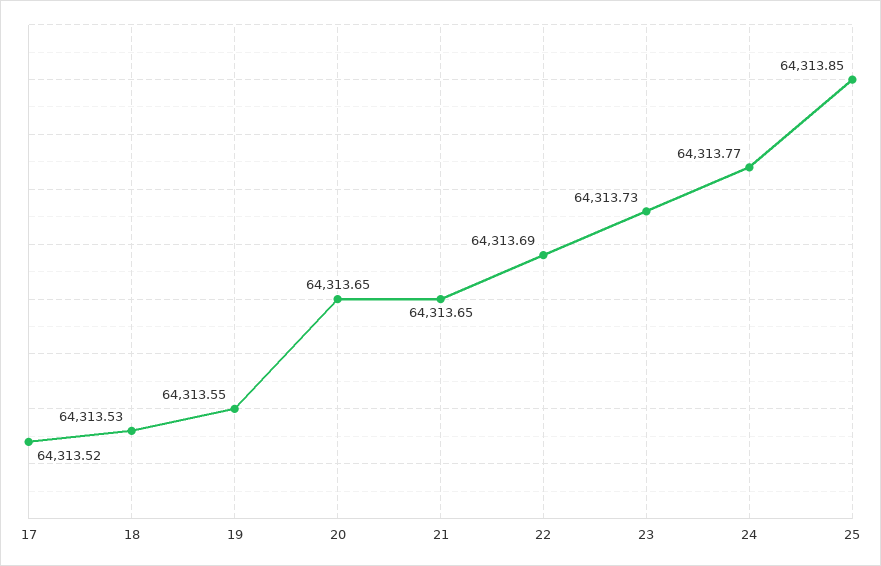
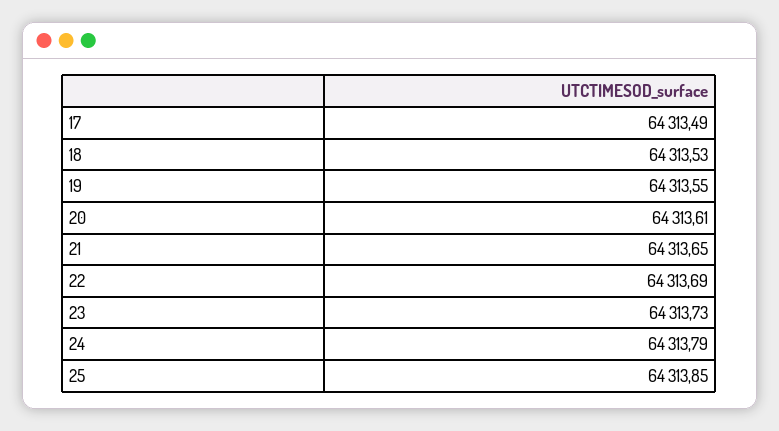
  {
-   "17": 64313.52,
+   "17": 64313.49,
    "18": 64313.53,
    "19": 64313.55,
-   "20": 64313.65,
+   "20": 64313.61,
    "21": 64313.65,
    "22": 64313.69,
    "23": 64313.73,
-   "24": 64313.77,
+   "24": 64313.79,
    "25": 64313.85
  }

